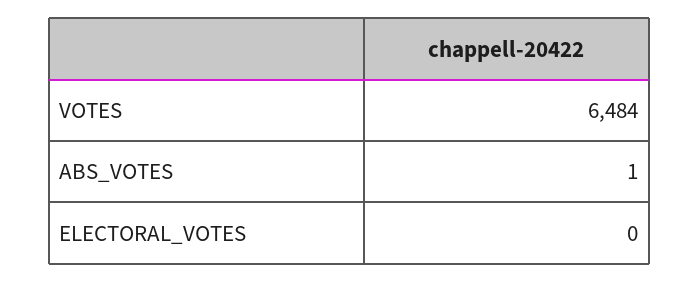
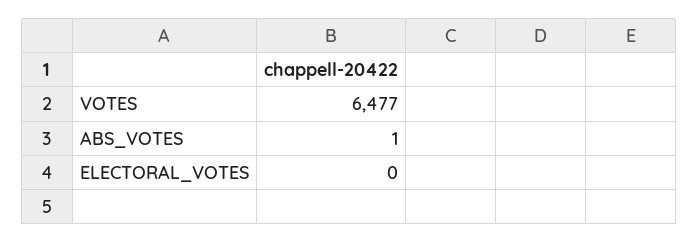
  {
-   "VOTES": 6484,
+   "VOTES": 6477,
    "ABS_VOTES": 1,
    "ELECTORAL_VOTES": 0
  }

